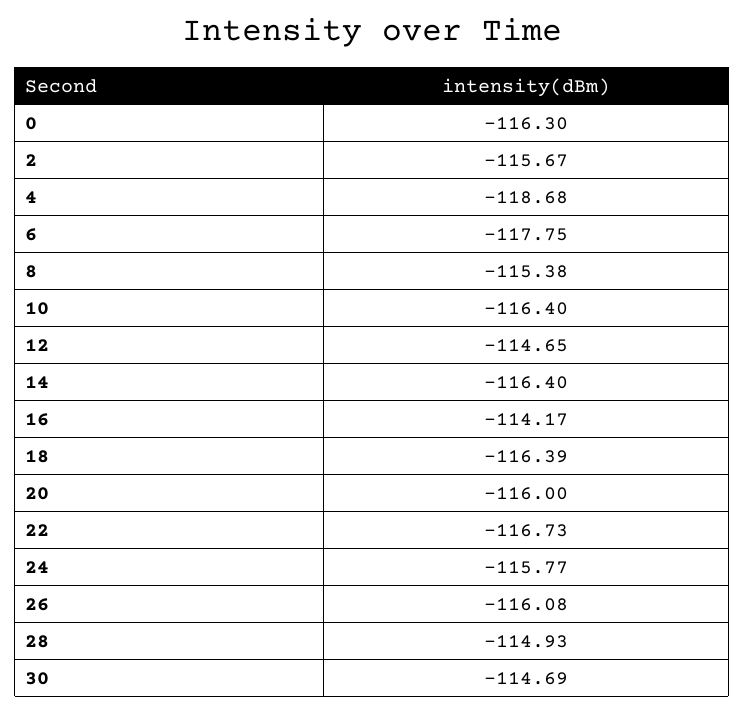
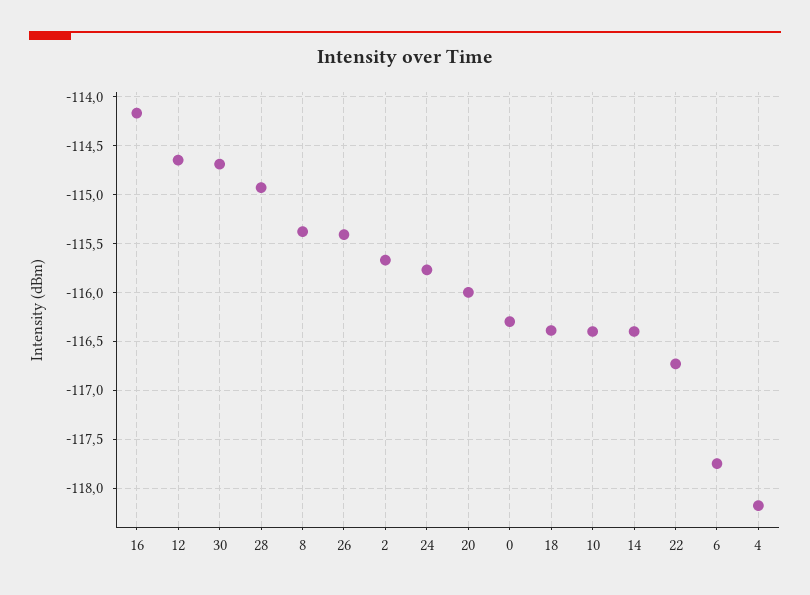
  {
    "0": -116.3,
    "2": -115.67,
-   "4": -118.68,
+   "4": -118.2,
    "6": -117.75,
    "8": -115.38,
    "10": -116.4,
    "12": -114.65,
    "14": -116.4,
    "16": -114.17,
    "18": -116.39,
    "20": -116,
    "22": -116.73,
    "24": -115.77,
-   "26": -116.08,
+   "26": -115.4,
    "28": -114.93,
    "30": -114.69
  }

